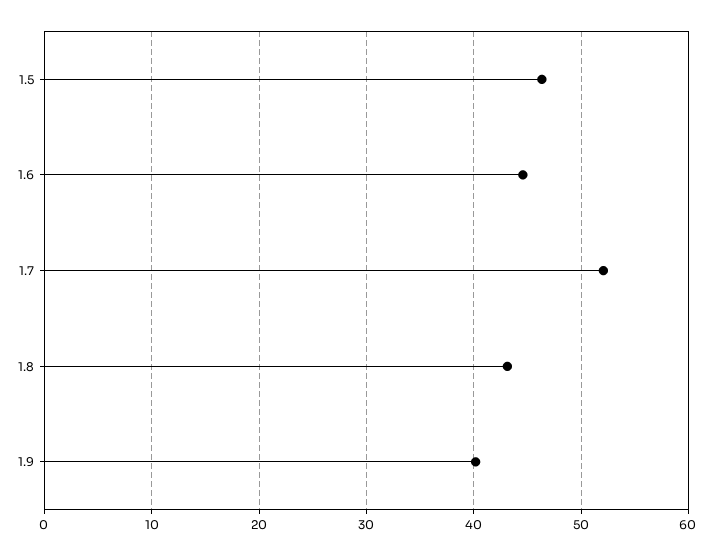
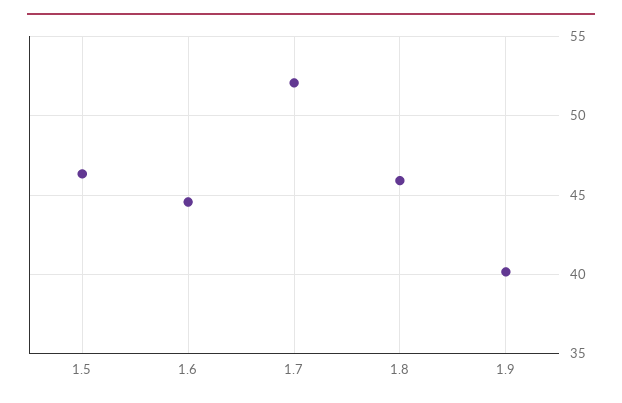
  {
    "1.5": 46.5,
    "1.6": 44.5,
    "1.7": 52,
-   "1.8": 43,
+   "1.8": 46,
    "1.9": 40
  }

